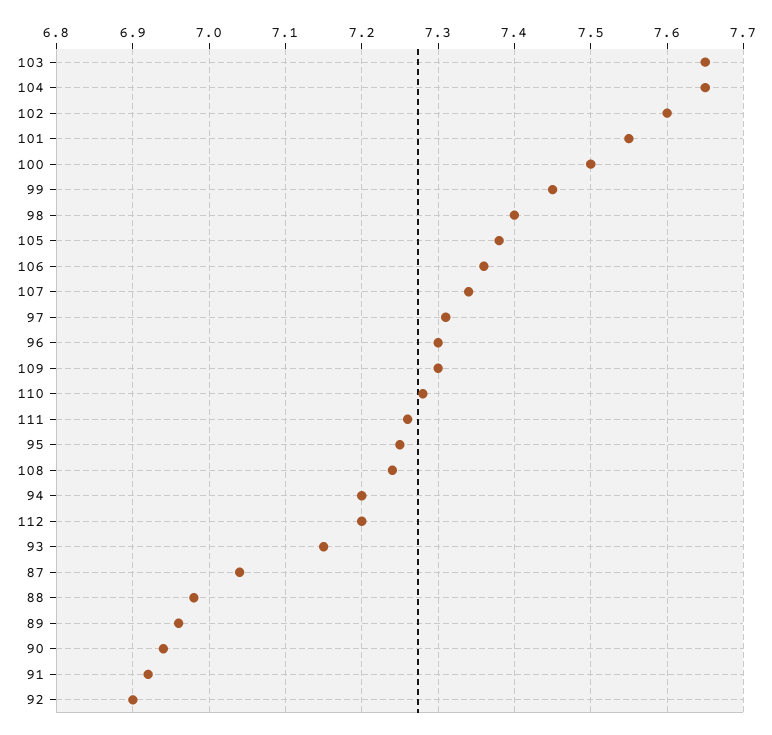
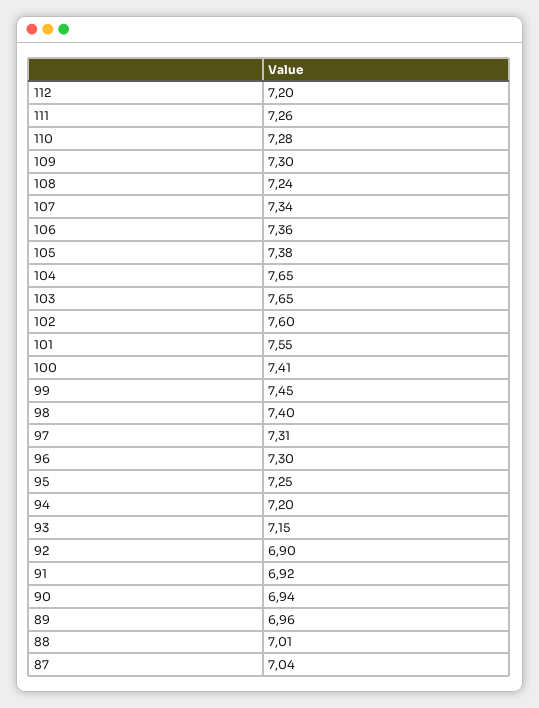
  {
    "103": 7.65,
    "104": 7.65,
    "102": 7.6,
    "101": 7.55,
-   "100": 7.5,
+   "100": 7.41,
    "99": 7.45,
    "98": 7.4,
    "105": 7.38,
    "106": 7.36,
    "107": 7.34,
    "97": 7.31,
    "96": 7.3,
    "109": 7.3,
    "110": 7.28,
    "111": 7.26,
    "95": 7.25,
    "108": 7.24,
    "94": 7.2,
    "112": 7.2,
    "93": 7.15,
    "87": 7.04,
-   "88": 6.98,
+   "88": 7.01,
    "89": 6.96,
    "90": 6.94,
    "91": 6.92,
    "92": 6.9
  }

